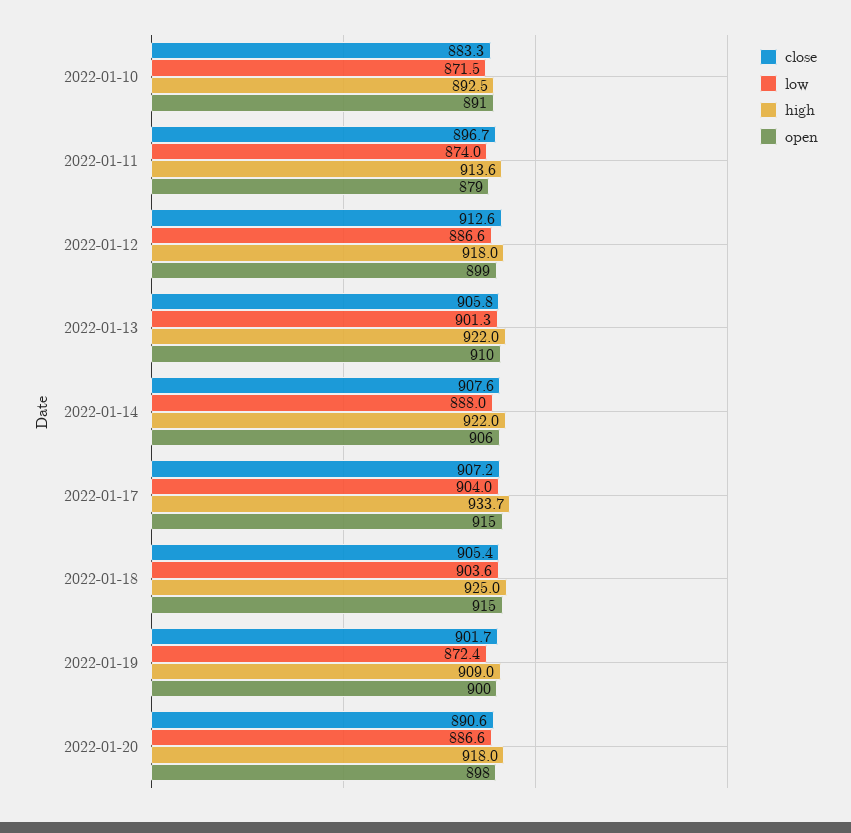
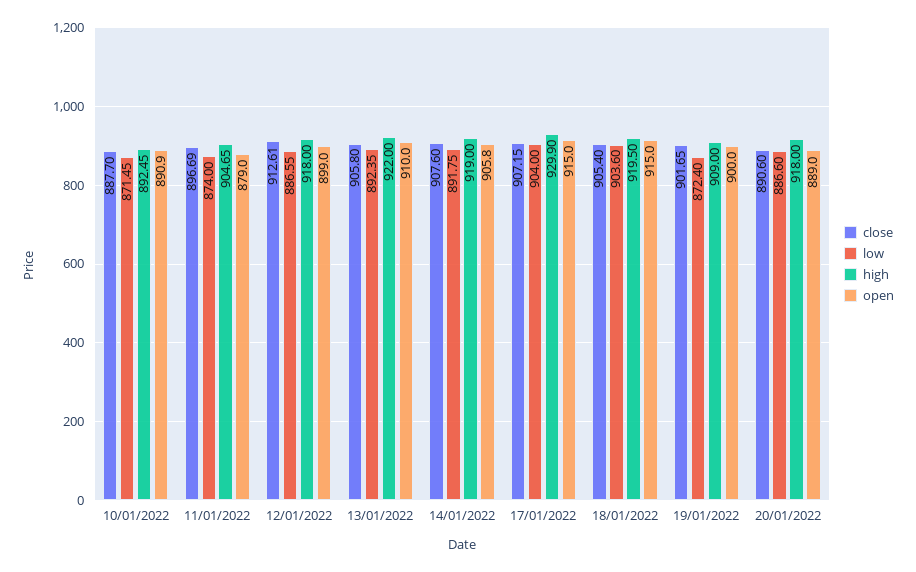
  {
    "close": {
-     "2022-01-10": 883.3,
+     "2022-01-10": 887.7,
      "2022-01-11": 896.69,
      "2022-01-12": 912.61,
      "2022-01-13": 905.8,
      "2022-01-14": 907.6,
      "2022-01-17": 907.15,
      "2022-01-18": 905.4,
      "2022-01-19": 901.65,
      "2022-01-20": 890.6
    },
    "low": {
      "2022-01-10": 871.45,
      "2022-01-11": 874,
      "2022-01-12": 886.55,
-     "2022-01-13": 901.3,
+     "2022-01-13": 892.35,
-     "2022-01-14": 888,
+     "2022-01-14": 891.75,
      "2022-01-17": 904,
      "2022-01-18": 903.6,
      "2022-01-19": 872.4,
      "2022-01-20": 886.6
    },
    "high": {
      "2022-01-10": 892.45,
-     "2022-01-11": 913.6,
+     "2022-01-11": 904.65,
      "2022-01-12": 918,
      "2022-01-13": 922,
-     "2022-01-14": 922,
+     "2022-01-14": 919,
-     "2022-01-17": 933.7,
+     "2022-01-17": 929.9,
-     "2022-01-18": 925,
+     "2022-01-18": 919.5,
      "2022-01-19": 909,
      "2022-01-20": 918
    },
    "open": {
      "2022-01-10": 890.9,
      "2022-01-11": 879,
      "2022-01-12": 899,
      "2022-01-13": 910,
      "2022-01-14": 905.8,
      "2022-01-17": 915,
      "2022-01-18": 915,
      "2022-01-19": 900,
-     "2022-01-20": 898
+     "2022-01-20": 889
    }
  }

